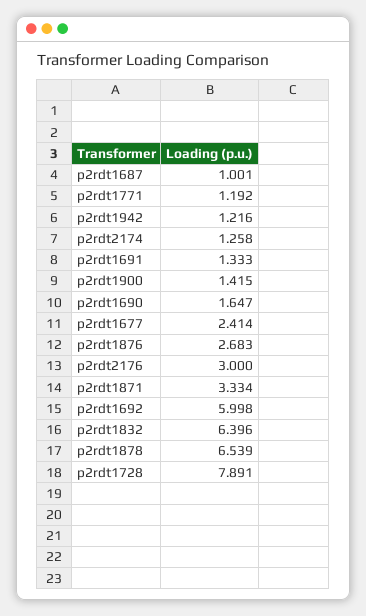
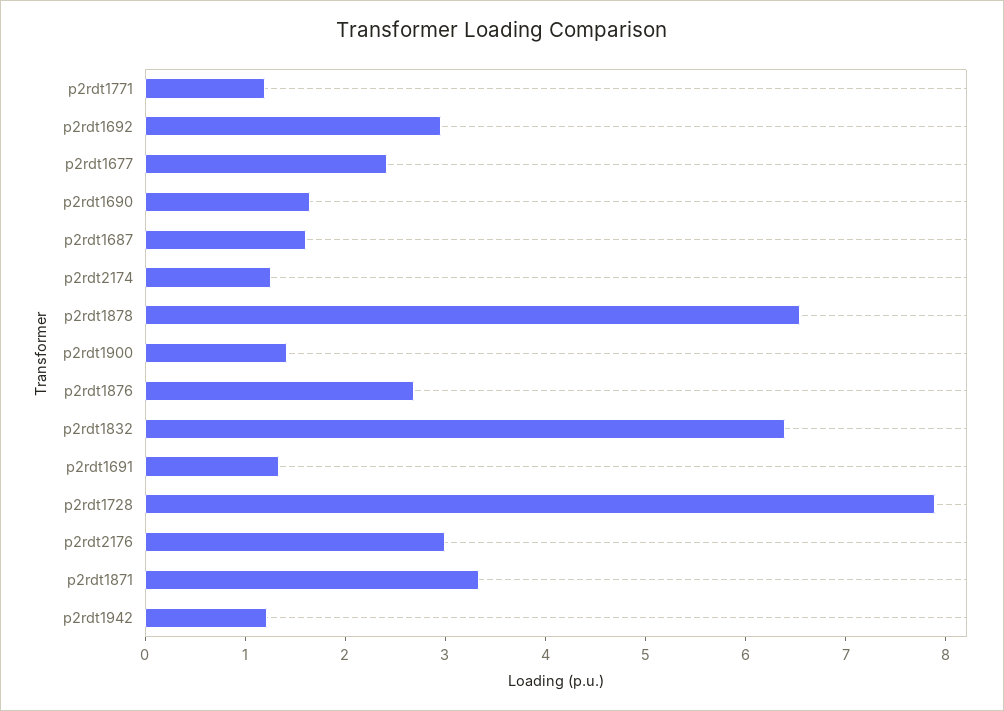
  {
-   "p2rdt1687": 1.001,
+   "p2rdt1687": 1.6,
    "p2rdt1771": 1.192,
    "p2rdt1942": 1.216,
    "p2rdt2174": 1.258,
    "p2rdt1691": 1.333,
    "p2rdt1900": 1.415,
    "p2rdt1690": 1.647,
    "p2rdt1677": 2.414,
    "p2rdt1876": 2.683,
    "p2rdt2176": 3,
    "p2rdt1871": 3.334,
-   "p2rdt1692": 5.998,
+   "p2rdt1692": 3,
    "p2rdt1832": 6.396,
    "p2rdt1878": 6.539,
    "p2rdt1728": 7.891
  }

